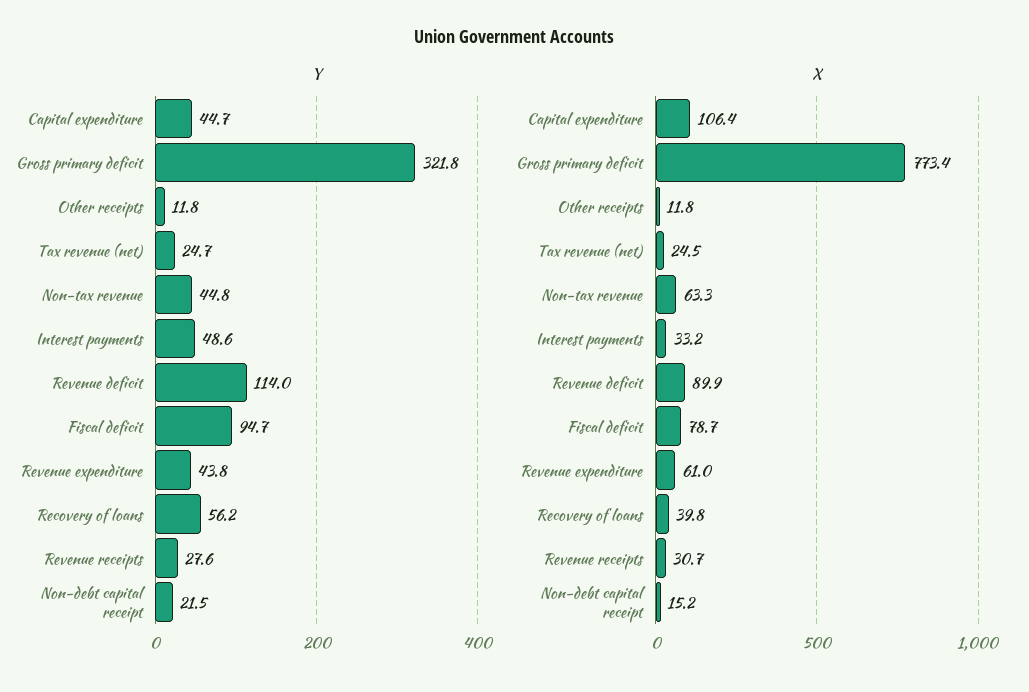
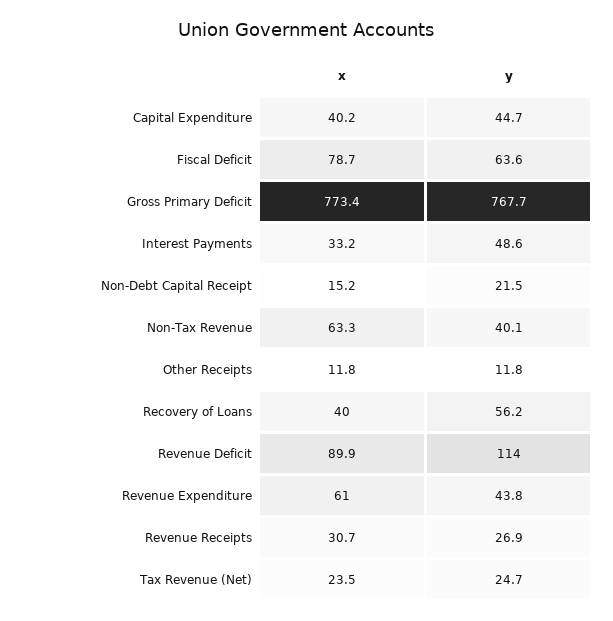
  {
    "Y": {
      "Capital expenditure": 44.7,
-     "Gross primary deficit": 321.8,
+     "Gross primary deficit": 767.7,
      "Other receipts": 11.8,
      "Tax revenue (net)": 24.7,
-     "Non-tax revenue": 44.8,
+     "Non-tax revenue": 40.1,
      "Interest payments": 48.6,
      "Revenue deficit": 114,
-     "Fiscal deficit": 94.7,
+     "Fiscal deficit": 63.6,
      "Revenue expenditure": 43.8,
      "Recovery of loans": 56.2,
-     "Revenue receipts": 27.6,
+     "Revenue receipts": 26.9,
      "Non-debt capital receipt": 21.5
    },
    "X": {
-     "Capital expenditure": 106.4,
+     "Capital expenditure": 40.2,
      "Gross primary deficit": 773.4,
      "Other receipts": 11.8,
-     "Tax revenue (net)": 24.5,
+     "Tax revenue (net)": 23.5,
      "Non-tax revenue": 63.3,
      "Interest payments": 33.2,
      "Revenue deficit": 89.9,
      "Fiscal deficit": 78.7,
      "Revenue expenditure": 61,
-     "Recovery of loans": 39.8,
+     "Recovery of loans": 40,
      "Revenue receipts": 30.7,
      "Non-debt capital receipt": 15.2
    }
  }

